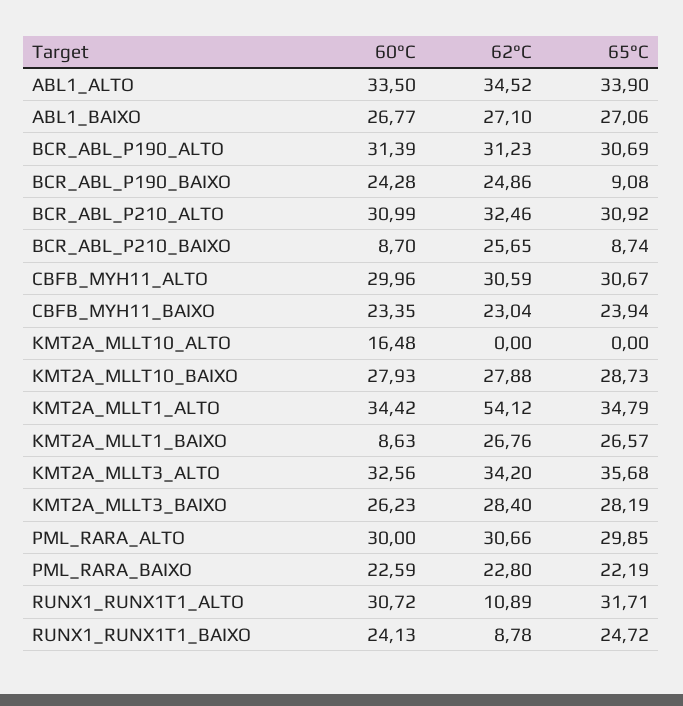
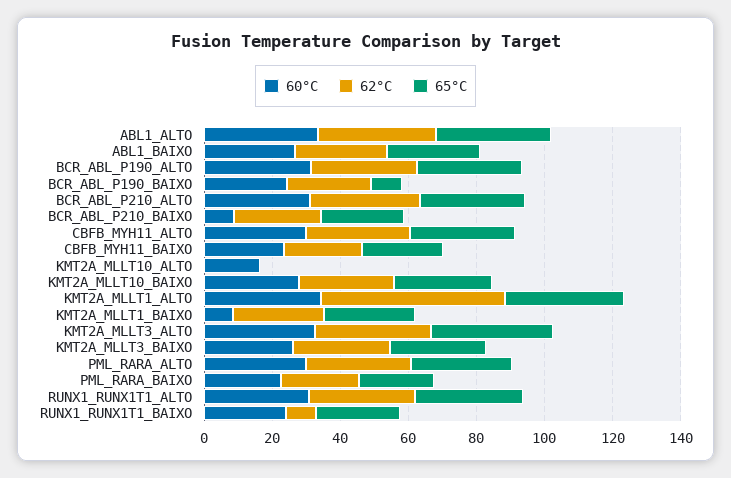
  {
    "60°C": {
      "ABL1_ALTO": 33.5,
      "ABL1_BAIXO": 26.77,
      "BCR_ABL_P190_ALTO": 31.39,
      "BCR_ABL_P190_BAIXO": 24.28,
      "BCR_ABL_P210_ALTO": 30.99,
      "BCR_ABL_P210_BAIXO": 8.7,
      "CBFB_MYH11_ALTO": 29.96,
      "CBFB_MYH11_BAIXO": 23.35,
      "KMT2A_MLLT10_ALTO": 16.48,
      "KMT2A_MLLT10_BAIXO": 27.93,
      "KMT2A_MLLT1_ALTO": 34.42,
      "KMT2A_MLLT1_BAIXO": 8.63,
      "KMT2A_MLLT3_ALTO": 32.56,
      "KMT2A_MLLT3_BAIXO": 26.23,
      "PML_RARA_ALTO": 30,
      "PML_RARA_BAIXO": 22.59,
      "RUNX1_RUNX1T1_ALTO": 30.72,
      "RUNX1_RUNX1T1_BAIXO": 24.13
    },
    "62°C": {
      "ABL1_ALTO": 34.52,
      "ABL1_BAIXO": 27.1,
      "BCR_ABL_P190_ALTO": 31.23,
      "BCR_ABL_P190_BAIXO": 24.86,
      "BCR_ABL_P210_ALTO": 32.46,
      "BCR_ABL_P210_BAIXO": 25.65,
      "CBFB_MYH11_ALTO": 30.59,
      "CBFB_MYH11_BAIXO": 23.04,
      "KMT2A_MLLT10_ALTO": 0,
      "KMT2A_MLLT10_BAIXO": 27.88,
      "KMT2A_MLLT1_ALTO": 54.12,
      "KMT2A_MLLT1_BAIXO": 26.76,
      "KMT2A_MLLT3_ALTO": 34.2,
      "KMT2A_MLLT3_BAIXO": 28.4,
      "PML_RARA_ALTO": 30.66,
      "PML_RARA_BAIXO": 22.8,
-     "RUNX1_RUNX1T1_ALTO": 10.89,
+     "RUNX1_RUNX1T1_ALTO": 30,
      "RUNX1_RUNX1T1_BAIXO": 8.78
    },
    "65°C": {
      "ABL1_ALTO": 33.9,
      "ABL1_BAIXO": 27.06,
      "BCR_ABL_P190_ALTO": 30.69,
      "BCR_ABL_P190_BAIXO": 9.08,
      "BCR_ABL_P210_ALTO": 30.92,
-     "BCR_ABL_P210_BAIXO": 8.74,
+     "BCR_ABL_P210_BAIXO": 25,
      "CBFB_MYH11_ALTO": 30.67,
      "CBFB_MYH11_BAIXO": 23.94,
      "KMT2A_MLLT10_ALTO": 0,
      "KMT2A_MLLT10_BAIXO": 28.73,
      "KMT2A_MLLT1_ALTO": 34.79,
      "KMT2A_MLLT1_BAIXO": 26.57,
      "KMT2A_MLLT3_ALTO": 35.68,
      "KMT2A_MLLT3_BAIXO": 28.19,
      "PML_RARA_ALTO": 29.85,
      "PML_RARA_BAIXO": 22.19,
      "RUNX1_RUNX1T1_ALTO": 31.71,
      "RUNX1_RUNX1T1_BAIXO": 24.72
    }
  }

